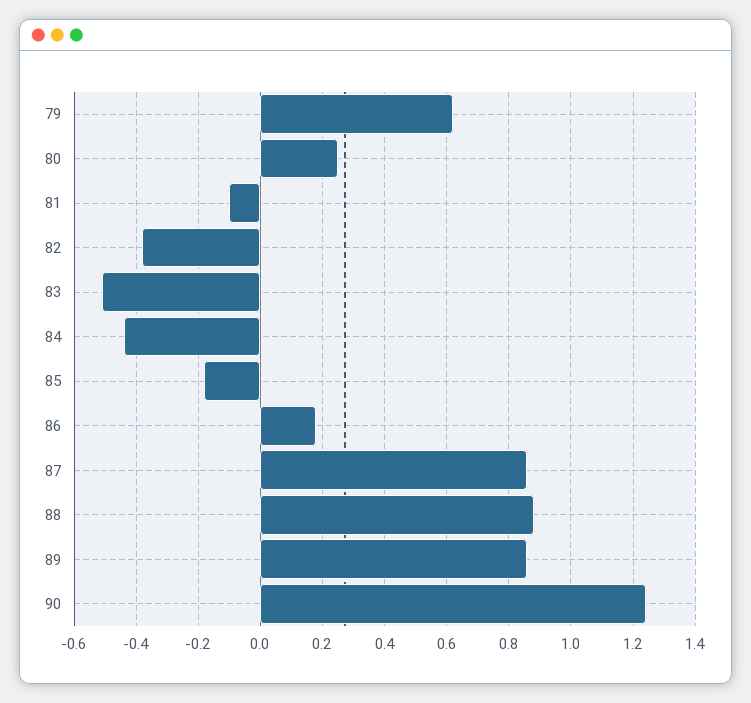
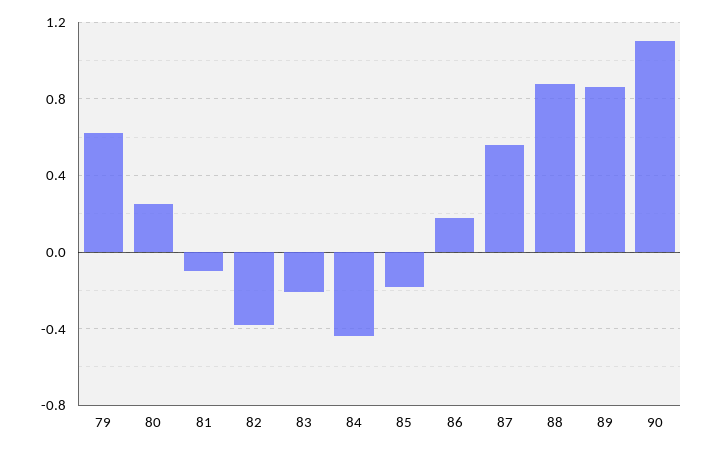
  {
    "79": 0.6,
    "80": 0.25,
    "81": -0.1,
    "82": -0.4,
-   "83": -0.5,
+   "83": -0.2,
    "84": -0.45,
    "85": -0.2,
    "86": 0.2,
-   "87": 0.85,
+   "87": 0.55,
    "88": 0.9,
    "89": 0.85,
-   "90": 1.25
+   "90": 1.1
  }

